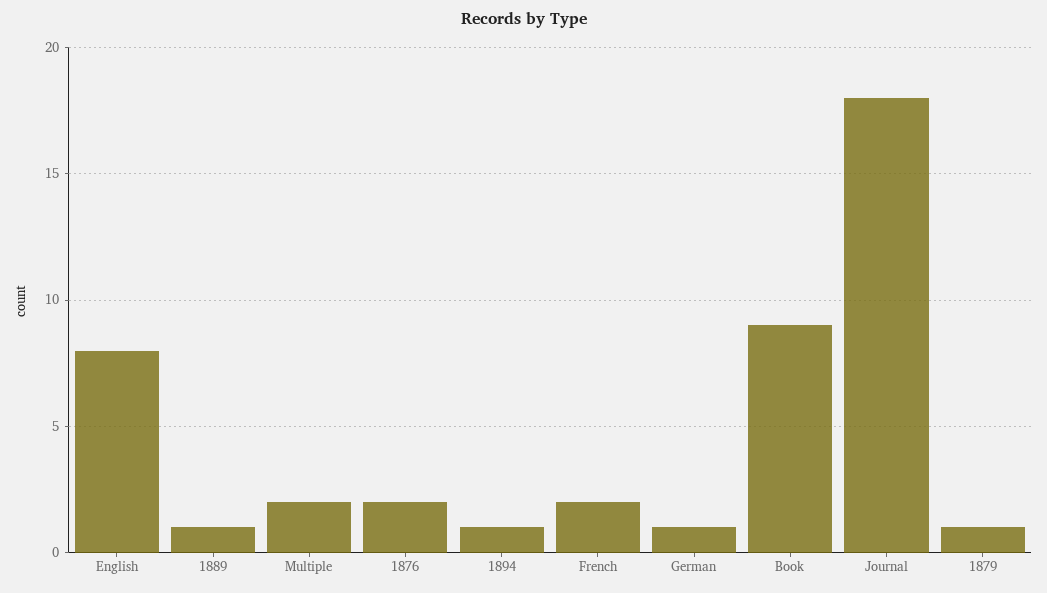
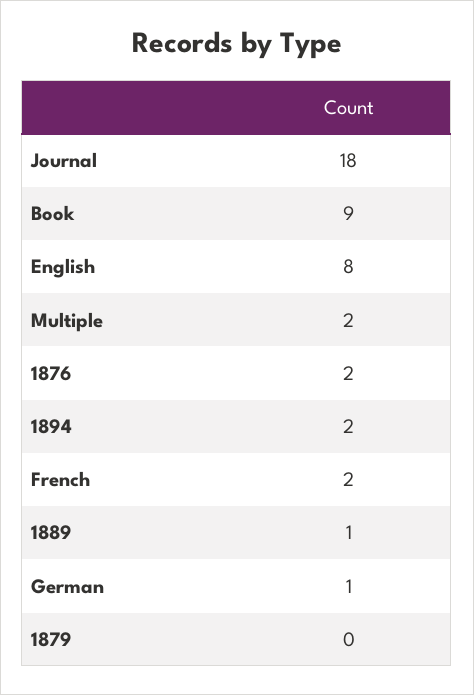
  {
    "English": 8,
    "1889": 1,
    "Multiple": 2,
    "1876": 2,
-   "1894": 1,
+   "1894": 2,
    "French": 2,
    "German": 1,
    "Book": 9,
    "Journal": 18,
-   "1879": 1
+   "1879": 0
  }

